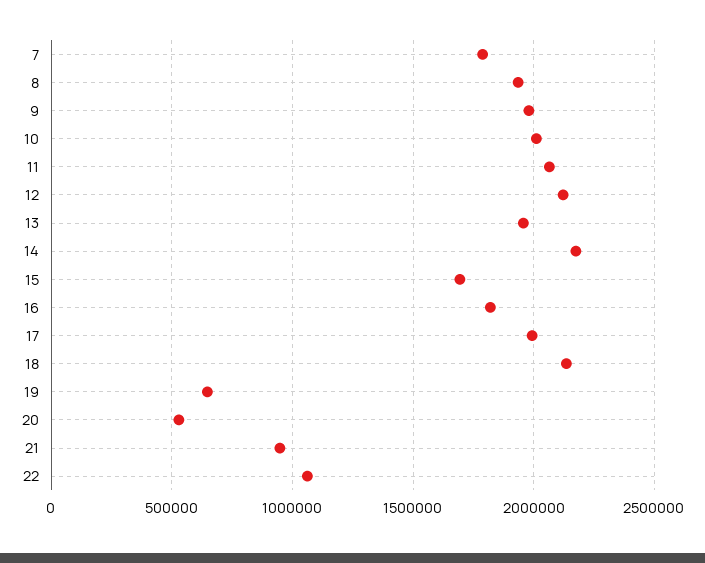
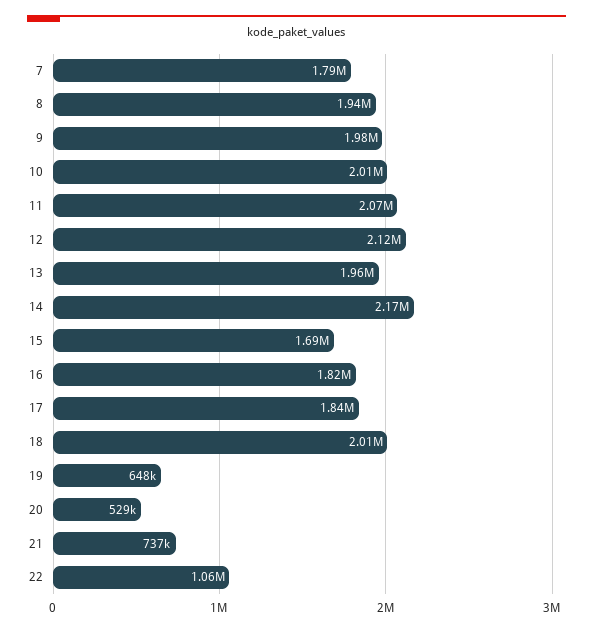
  {
    "7": 1790000,
    "8": 1940000,
    "9": 1980000,
    "10": 2010000,
    "11": 2070000,
    "12": 2120000,
    "13": 1960000,
    "14": 2170000,
    "15": 1690000,
    "16": 1820000,
-   "17": 2000000,
+   "17": 1840000,
-   "18": 2150000,
+   "18": 2010000,
    "19": 648000,
    "20": 529000,
-   "21": 950000,
+   "21": 737000,
    "22": 1060000
  }

